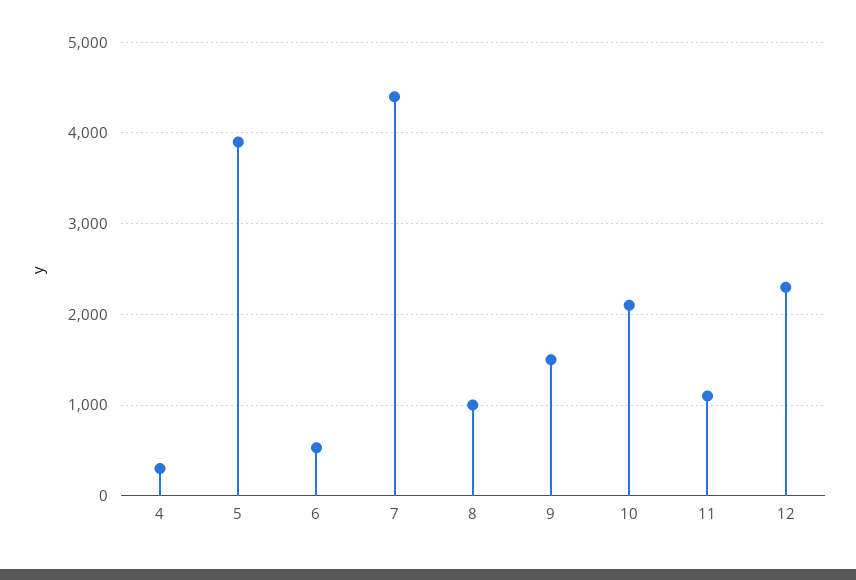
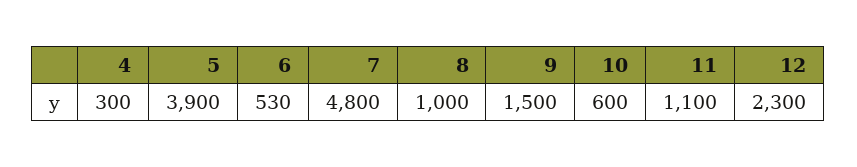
  {
    "4": 300,
    "5": 3900,
    "6": 530,
-   "7": 4400,
+   "7": 4800,
    "8": 1000,
    "9": 1500,
-   "10": 2100,
+   "10": 600,
    "11": 1100,
    "12": 2300
  }

